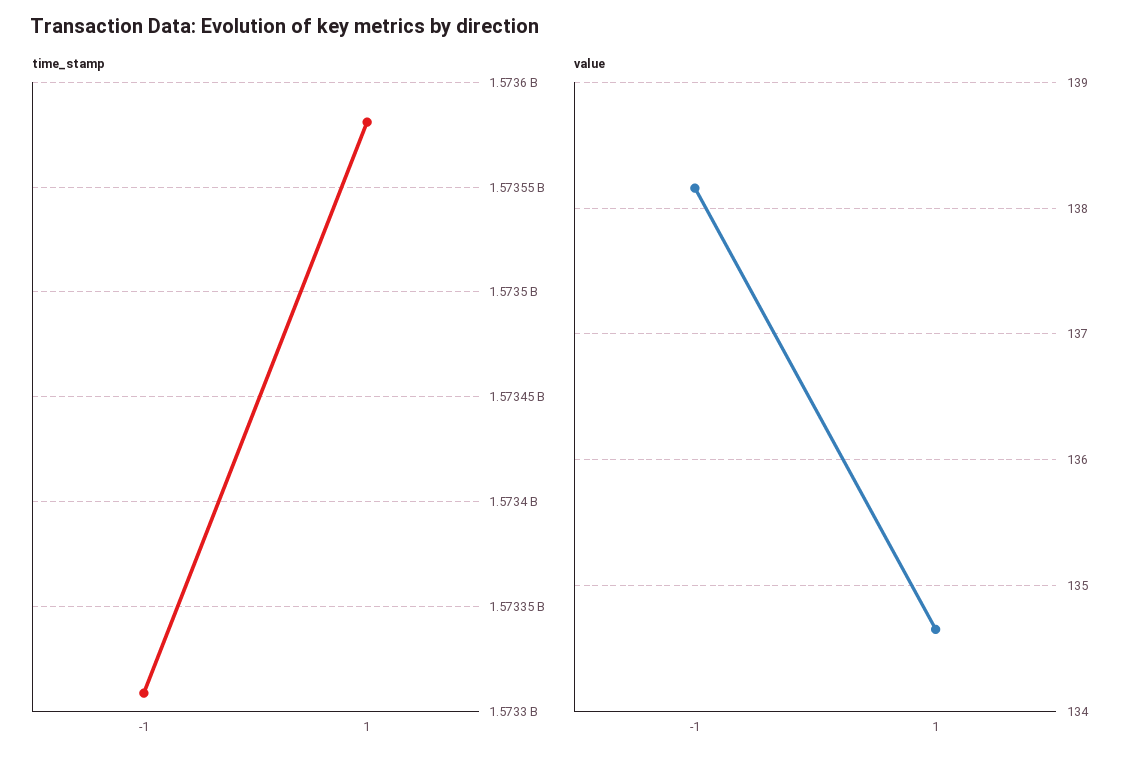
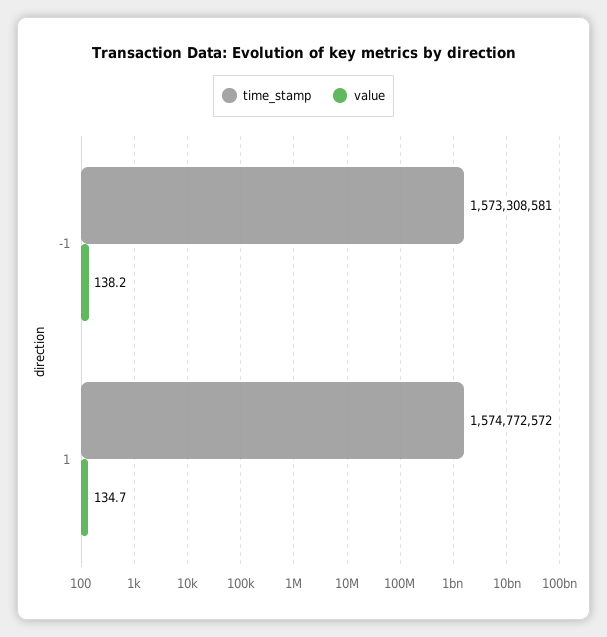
  {
    "time_stamp": {
      "-1": 1573308581,
-     "1": 1573580000
+     "1": 1574772572
    },
    "value": {
      "-1": 138.2,
      "1": 134.7
    }
  }

